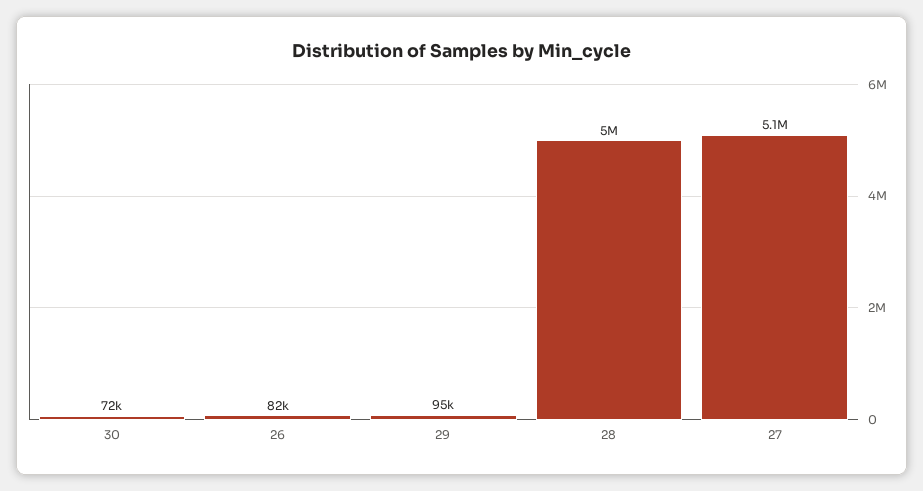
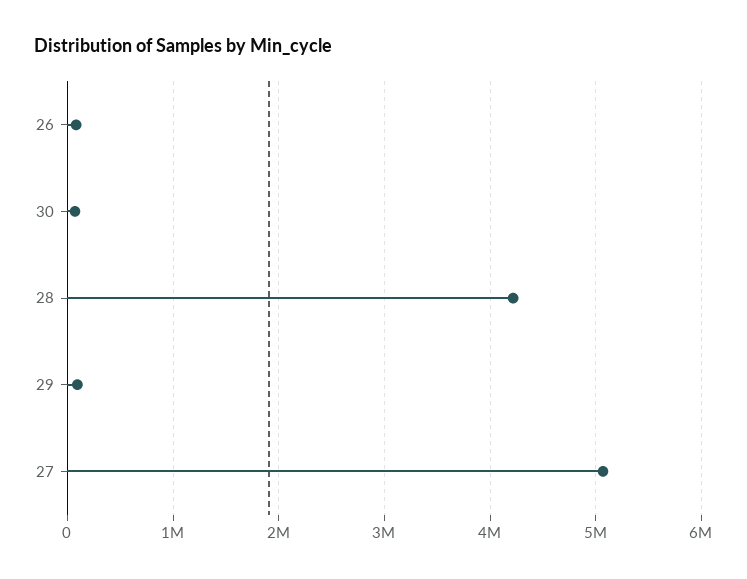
  {
    "30": 72000,
    "26": 82000,
    "29": 95000,
-   "28": 5000000,
+   "28": 4200000,
    "27": 5100000
  }

